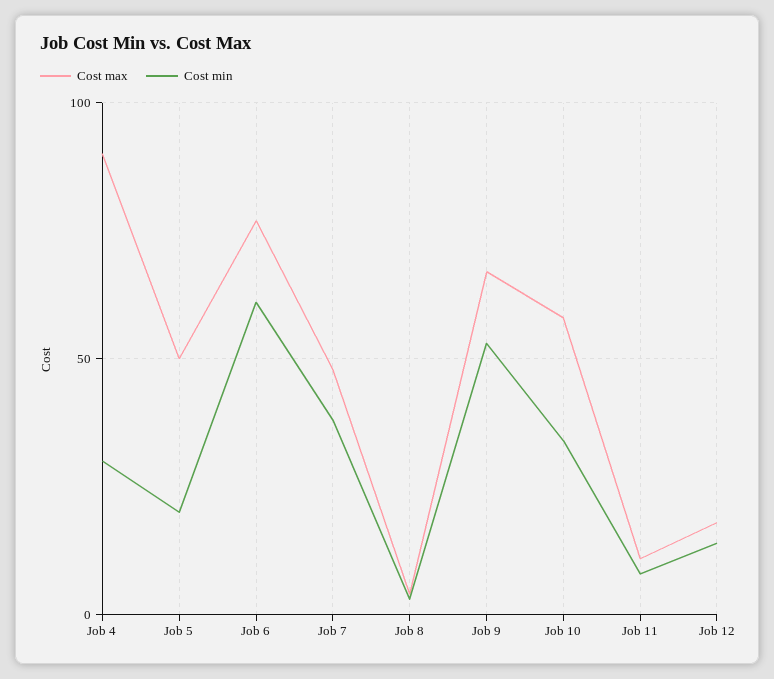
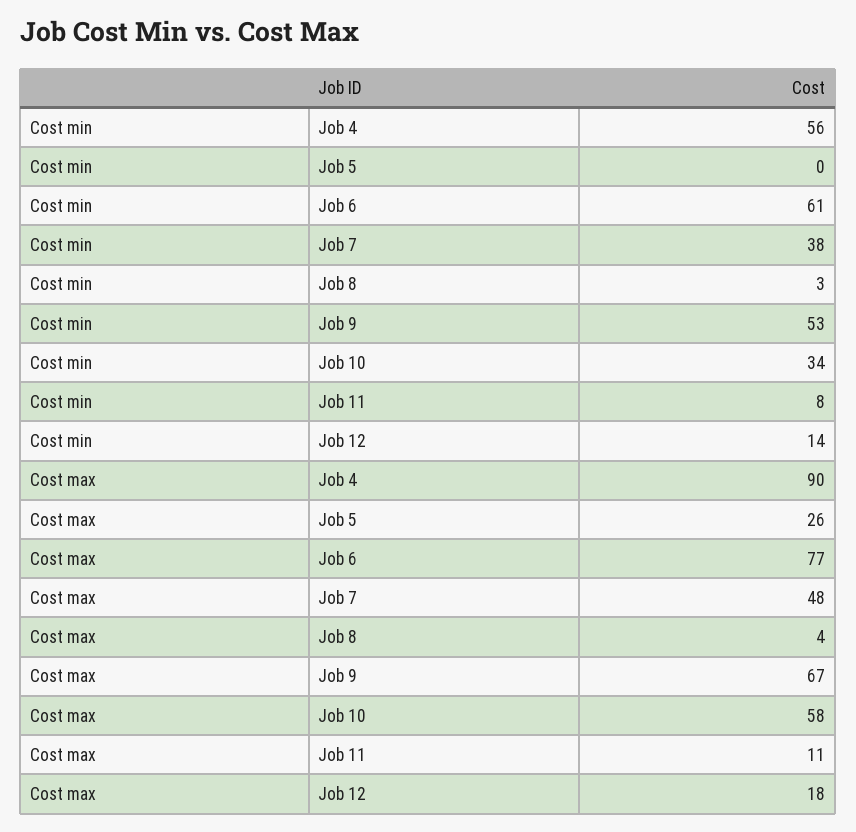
  {
    "Cost max": {
      "Job 4": 90,
-     "Job 5": 50,
+     "Job 5": 26,
      "Job 6": 77,
      "Job 7": 48,
      "Job 8": 4,
      "Job 9": 67,
      "Job 10": 58,
      "Job 11": 11,
      "Job 12": 18
    },
    "Cost min": {
-     "Job 4": 30,
+     "Job 4": 56,
-     "Job 5": 20,
+     "Job 5": 0,
      "Job 6": 61,
      "Job 7": 38,
      "Job 8": 3,
      "Job 9": 53,
      "Job 10": 34,
      "Job 11": 8,
      "Job 12": 14
    }
  }

